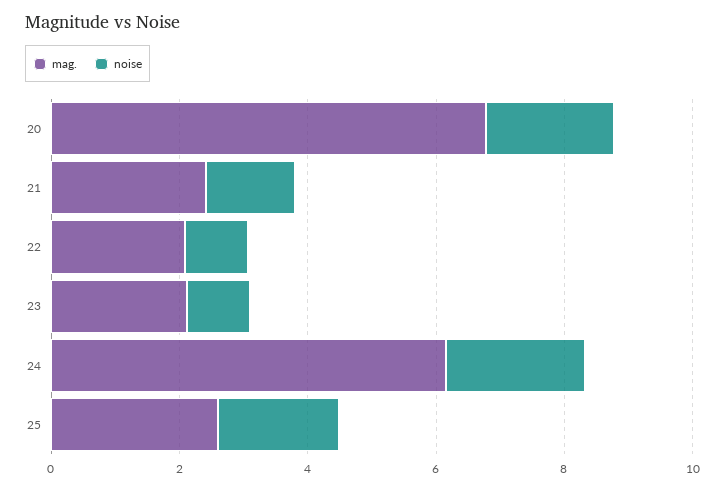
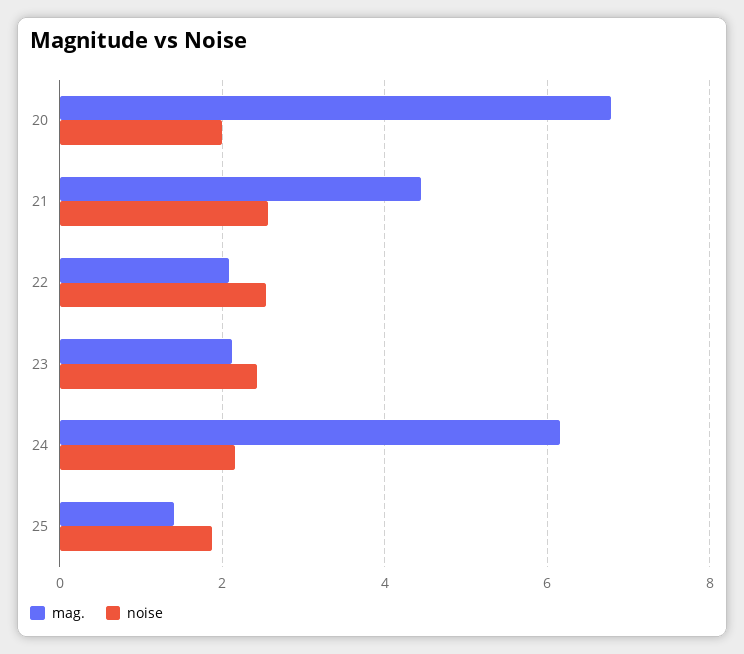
  {
    "mag.": {
      "20": 6.8,
-     "21": 2.5,
+     "21": 4.4,
      "22": 2,
      "23": 2.2,
      "24": 6.2,
-     "25": 2.5
+     "25": 1.4
    },
    "noise": {
      "20": 2,
-     "21": 1.5,
+     "21": 2.6,
-     "22": 1,
+     "22": 2.6,
-     "23": 1,
+     "23": 2.4,
      "24": 2.2,
      "25": 1.8
    }
  }

